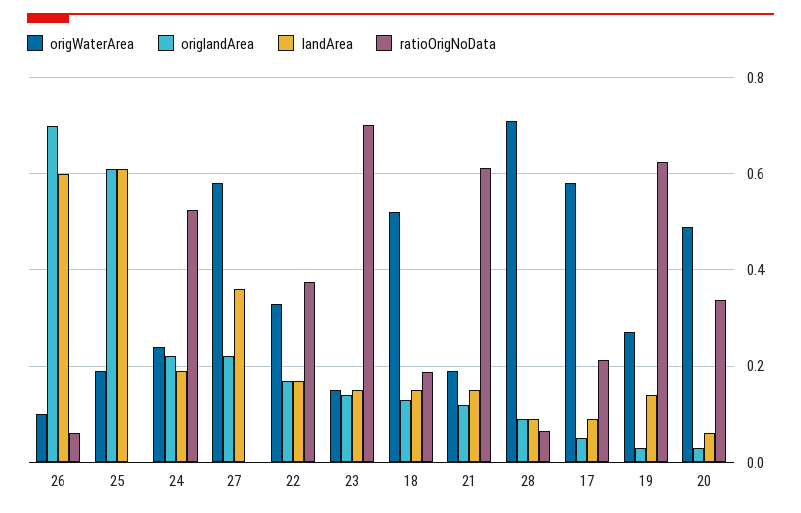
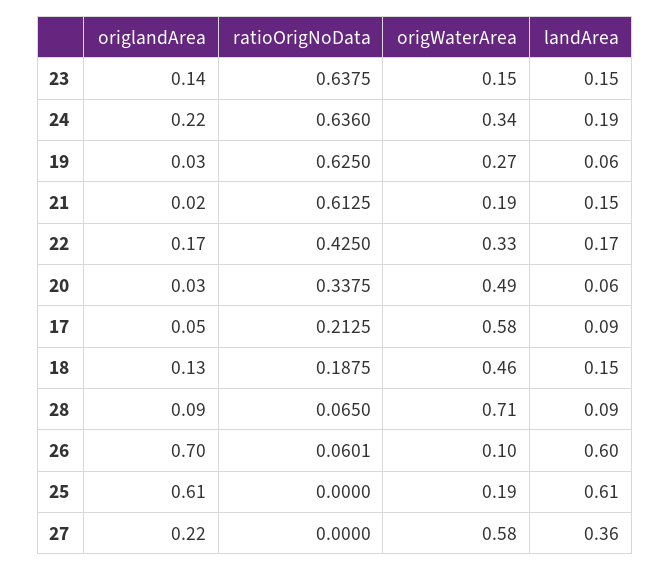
  {
    "origWaterArea": {
      "26": 0.1,
      "25": 0.19,
-     "24": 0.24,
+     "24": 0.34,
      "27": 0.58,
      "22": 0.33,
      "23": 0.15,
-     "18": 0.52,
+     "18": 0.46,
      "21": 0.19,
      "28": 0.71,
      "17": 0.58,
      "19": 0.27,
      "20": 0.49
    },
    "origlandArea": {
      "26": 0.7,
      "25": 0.61,
      "24": 0.22,
      "27": 0.22,
      "22": 0.17,
      "23": 0.14,
      "18": 0.13,
-     "21": 0.12,
+     "21": 0.02,
      "28": 0.09,
      "17": 0.05,
      "19": 0.03,
      "20": 0.03
    },
    "landArea": {
      "26": 0.6,
      "25": 0.61,
      "24": 0.19,
      "27": 0.36,
      "22": 0.17,
      "23": 0.15,
      "18": 0.15,
      "21": 0.15,
      "28": 0.09,
      "17": 0.09,
-     "19": 0.14,
+     "19": 0.06,
      "20": 0.06
    },
    "ratioOrigNoData": {
      "26": 0.0601,
      "25": 0,
-     "24": 0.52,
+     "24": 0.636,
      "27": 0,
-     "22": 0.38,
+     "22": 0.425,
-     "23": 0.7,
+     "23": 0.6375,
      "18": 0.1875,
      "21": 0.6125,
      "28": 0.065,
      "17": 0.2125,
      "19": 0.625,
      "20": 0.3375
    }
  }

